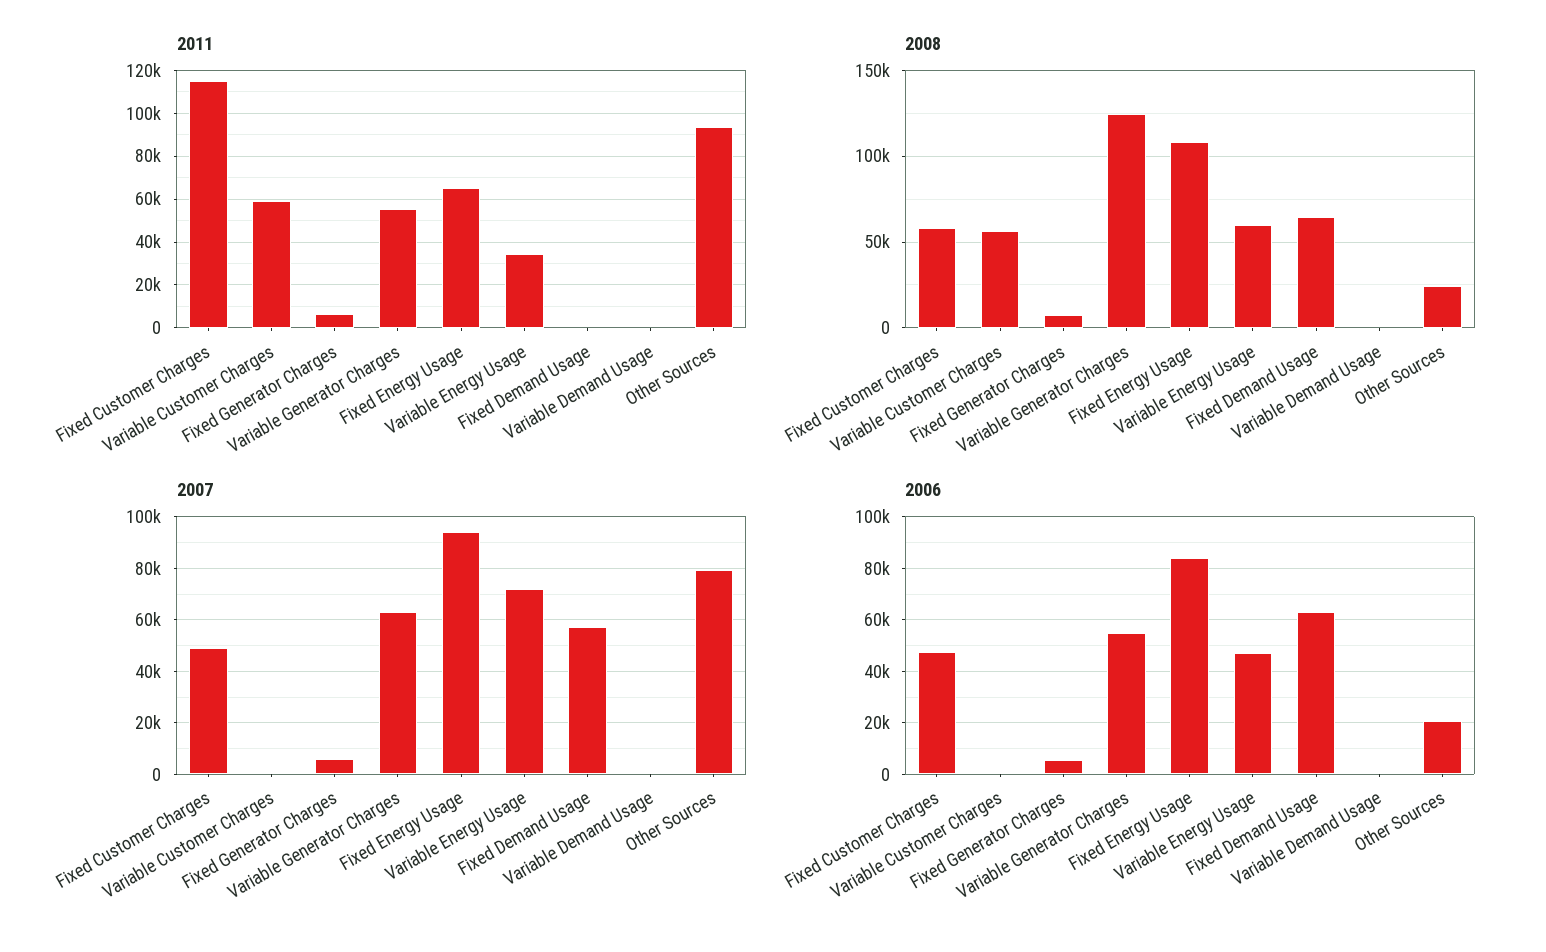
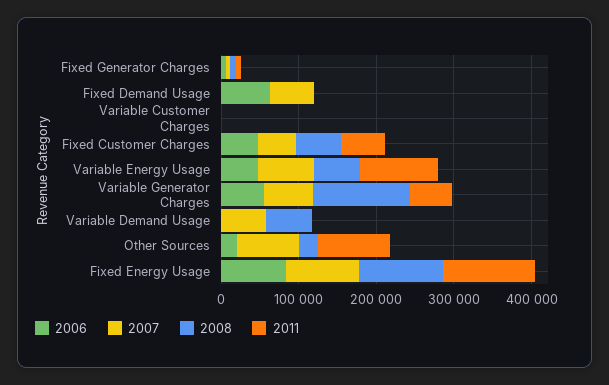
  {
    "2011": {
-     "Fixed Customer Charges": 115000,
+     "Fixed Customer Charges": 60000,
-     "Variable Customer Charges": 60000,
+     "Variable Customer Charges": 0,
      "Fixed Generator Charges": 5000,
      "Variable Generator Charges": 55000,
-     "Fixed Energy Usage": 65000,
+     "Fixed Energy Usage": 120000,
-     "Variable Energy Usage": 35000,
+     "Variable Energy Usage": 100000,
      "Fixed Demand Usage": 0,
      "Variable Demand Usage": 0,
      "Other Sources": 95000
    },
    "2008": {
      "Fixed Customer Charges": 60000,
-     "Variable Customer Charges": 55000,
+     "Variable Customer Charges": 0,
      "Fixed Generator Charges": 10000,
      "Variable Generator Charges": 125000,
      "Fixed Energy Usage": 110000,
      "Variable Energy Usage": 60000,
-     "Fixed Demand Usage": 65000,
+     "Fixed Demand Usage": 0,
-     "Variable Demand Usage": 0,
+     "Variable Demand Usage": 60000,
      "Other Sources": 25000
    },
    "2007": {
      "Fixed Customer Charges": 50000,
      "Variable Customer Charges": 0,
      "Fixed Generator Charges": 5000,
      "Variable Generator Charges": 62500,
      "Fixed Energy Usage": 95000,
      "Variable Energy Usage": 72500,
      "Fixed Demand Usage": 57500,
-     "Variable Demand Usage": 0,
+     "Variable Demand Usage": 60000,
      "Other Sources": 80000
    },
    "2006": {
      "Fixed Customer Charges": 47500,
      "Variable Customer Charges": 0,
      "Fixed Generator Charges": 5000,
      "Variable Generator Charges": 55000,
      "Fixed Energy Usage": 85000,
      "Variable Energy Usage": 47500,
      "Fixed Demand Usage": 62500,
      "Variable Demand Usage": 0,
      "Other Sources": 20000
    }
  }

